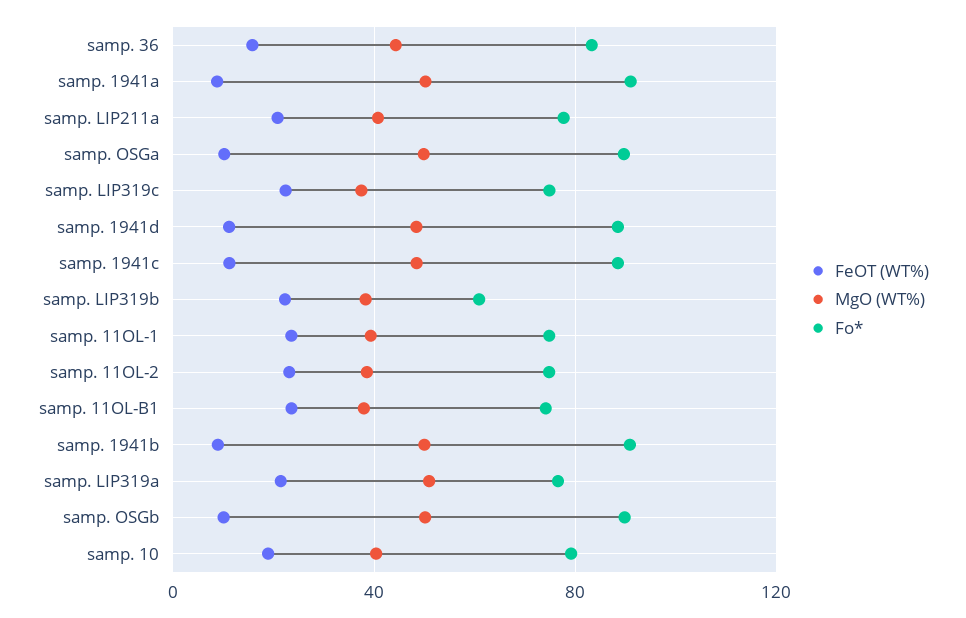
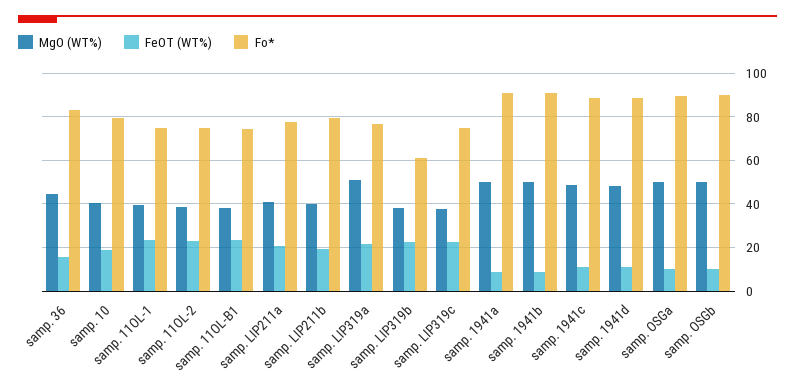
  {
    "FeOT (WT%)": {
      "samp. 36": 15,
      "samp. 1941a": 10,
      "samp. LIP211a": 20,
      "samp. OSGa": 10,
      "samp. LIP319c": 20,
      "samp. 1941d": 10,
      "samp. 1941c": 10,
      "samp. LIP319b": 20,
      "samp. 11OL-1": 25,
      "samp. 11OL-2": 25,
      "samp. 11OL-B1": 25,
      "samp. 1941b": 10,
      "samp. LIP319a": 20,
      "samp. OSGb": 10,
-     "samp. 10": 20
+     "samp. 10": 20,
+     "samp. LIP211b": 20
    },
    "MgO (WT%)": {
      "samp. 36": 45,
      "samp. 1941a": 50,
      "samp. LIP211a": 40,
      "samp. OSGa": 50,
      "samp. LIP319c": 35,
      "samp. 1941d": 50,
      "samp. 1941c": 50,
      "samp. LIP319b": 40,
      "samp. 11OL-1": 40,
      "samp. 11OL-2": 40,
      "samp. 11OL-B1": 40,
      "samp. 1941b": 50,
      "samp. LIP319a": 50,
      "samp. OSGb": 50,
-     "samp. 10": 40
+     "samp. 10": 40,
+     "samp. LIP211b": 40
    },
    "Fo*": {
      "samp. 36": 85,
      "samp. 1941a": 90,
      "samp. LIP211a": 80,
      "samp. OSGa": 90,
      "samp. LIP319c": 75,
      "samp. 1941d": 90,
      "samp. 1941c": 90,
      "samp. LIP319b": 60,
      "samp. 11OL-1": 75,
      "samp. 11OL-2": 75,
      "samp. 11OL-B1": 75,
      "samp. 1941b": 90,
      "samp. LIP319a": 75,
      "samp. OSGb": 90,
-     "samp. 10": 80
+     "samp. 10": 80,
+     "samp. LIP211b": 80
    }
  }

